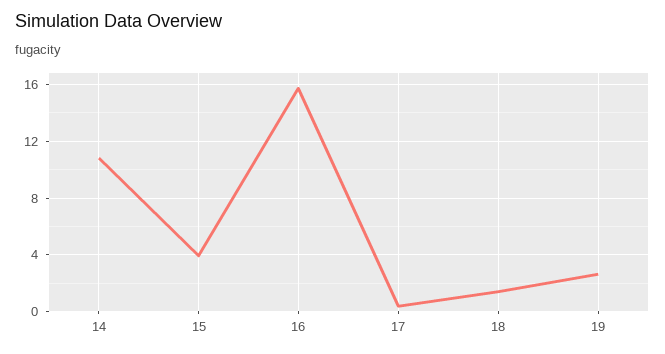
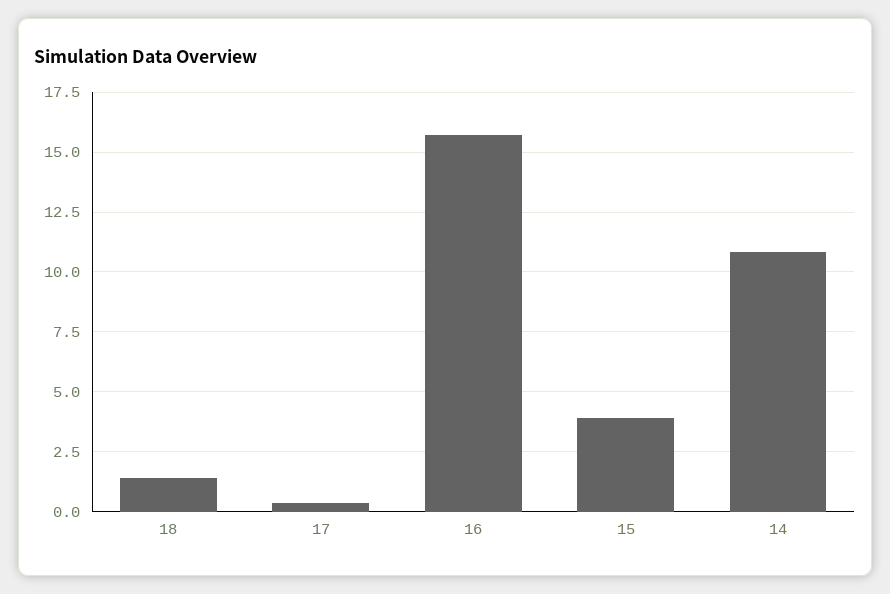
  {
    "14": 11,
    "15": 4,
    "16": 15.5,
    "17": 0.5,
-   "18": 1.5,
+   "18": 1.5
-   "19": 2.5
  }

